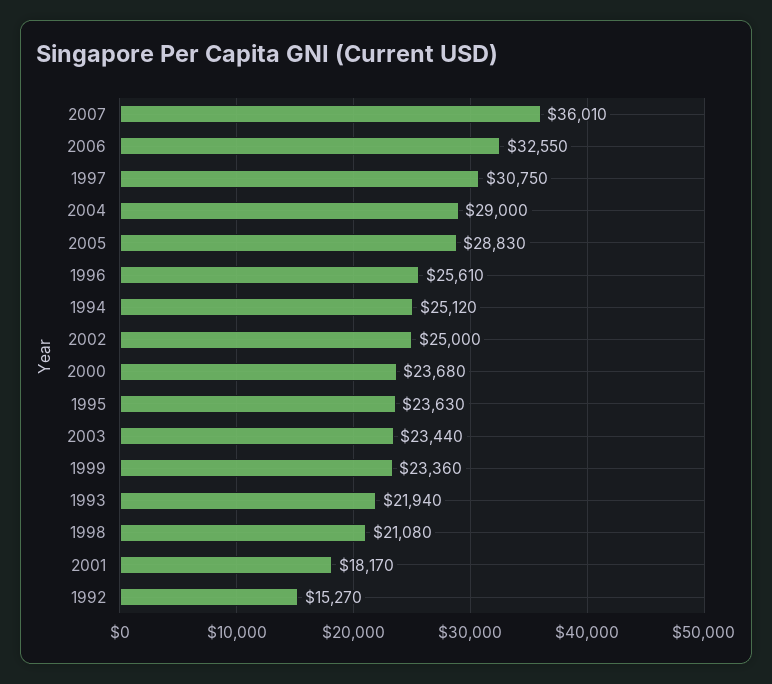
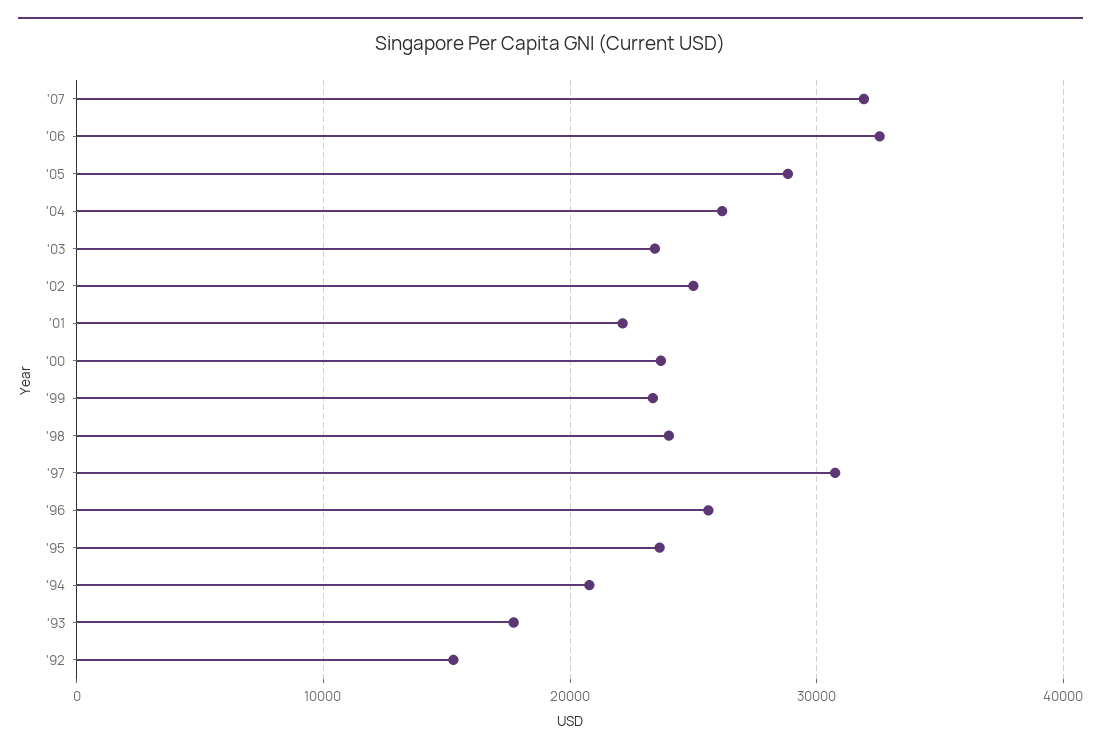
  {
-   "2007": 36010,
+   "2007": 32000,
    "2006": 32550,
    "1997": 30750,
-   "2004": 29000,
+   "2004": 26000,
    "2005": 28830,
    "1996": 25610,
-   "1994": 25120,
+   "1994": 21000,
    "2002": 25000,
    "2000": 23680,
    "1995": 23630,
    "2003": 23440,
    "1999": 23360,
-   "1993": 21940,
+   "1993": 18000,
-   "1998": 21080,
+   "1998": 24000,
-   "2001": 18170,
+   "2001": 22000,
    "1992": 15270
  }

